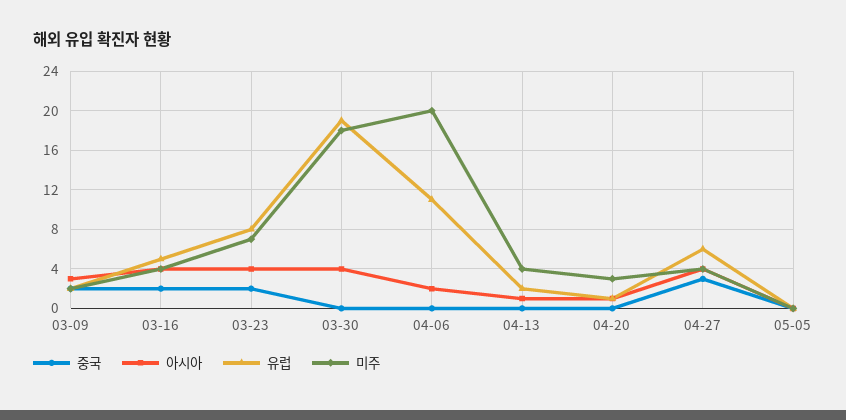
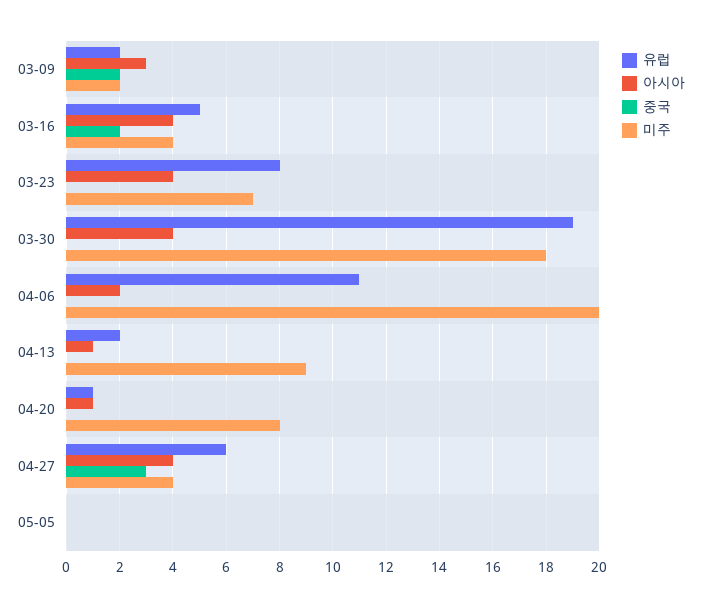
  {
    "중국": {
      "03-09": 2,
      "03-16": 2,
-     "03-23": 2,
+     "03-23": 0,
      "03-30": 0,
      "04-06": 0,
      "04-13": 0,
      "04-20": 0,
      "04-27": 3,
      "05-05": 0
    },
    "아시아": {
      "03-09": 3,
      "03-16": 4,
      "03-23": 4,
      "03-30": 4,
      "04-06": 2,
      "04-13": 1,
      "04-20": 1,
      "04-27": 4,
      "05-05": 0
    },
    "유럽": {
      "03-09": 2,
      "03-16": 5,
      "03-23": 8,
      "03-30": 19,
      "04-06": 11,
      "04-13": 2,
      "04-20": 1,
      "04-27": 6,
      "05-05": 0
    },
    "미주": {
      "03-09": 2,
      "03-16": 4,
      "03-23": 7,
      "03-30": 18,
      "04-06": 20,
-     "04-13": 4,
+     "04-13": 9,
-     "04-20": 3,
+     "04-20": 8,
      "04-27": 4,
      "05-05": 0
    }
  }

